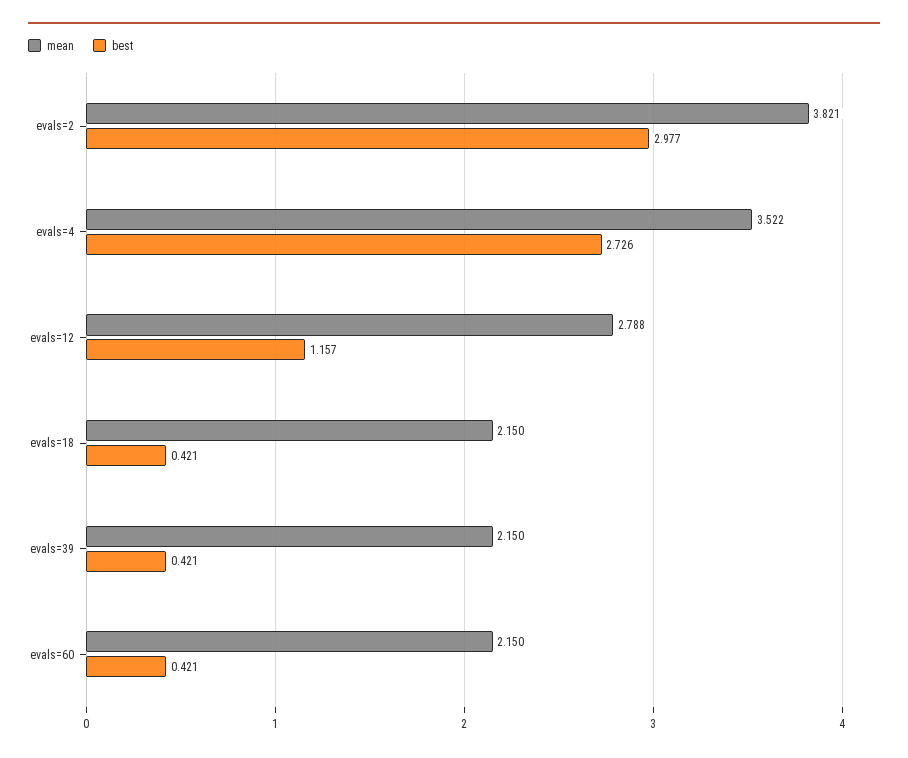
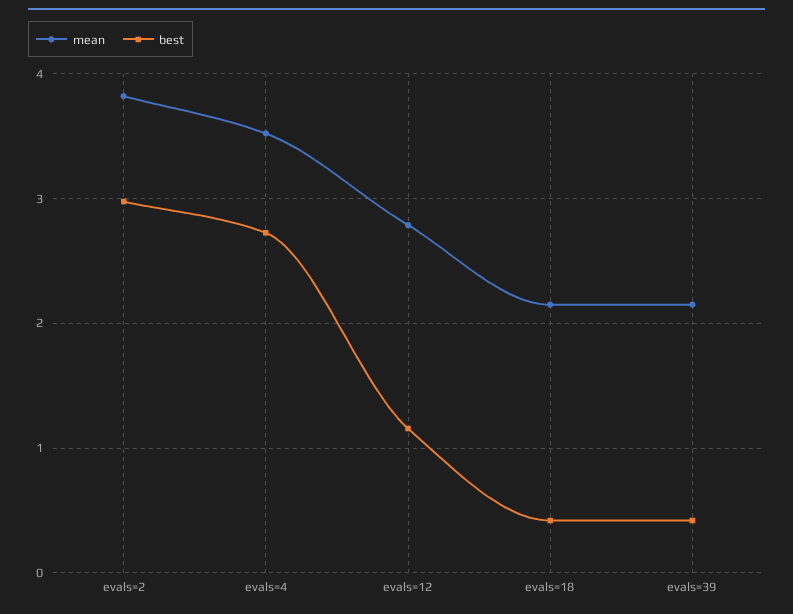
  {
    "mean": {
      "evals=2": 3.821,
      "evals=4": 3.522,
      "evals=12": 2.788,
      "evals=18": 2.15,
-     "evals=39": 2.15,
+     "evals=39": 2.15
-     "evals=60": 2.15
    },
    "best": {
      "evals=2": 2.977,
      "evals=4": 2.726,
      "evals=12": 1.157,
      "evals=18": 0.421,
-     "evals=39": 0.421,
+     "evals=39": 0.421
-     "evals=60": 0.421
    }
  }

